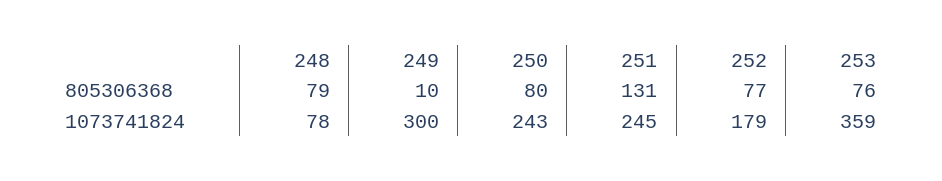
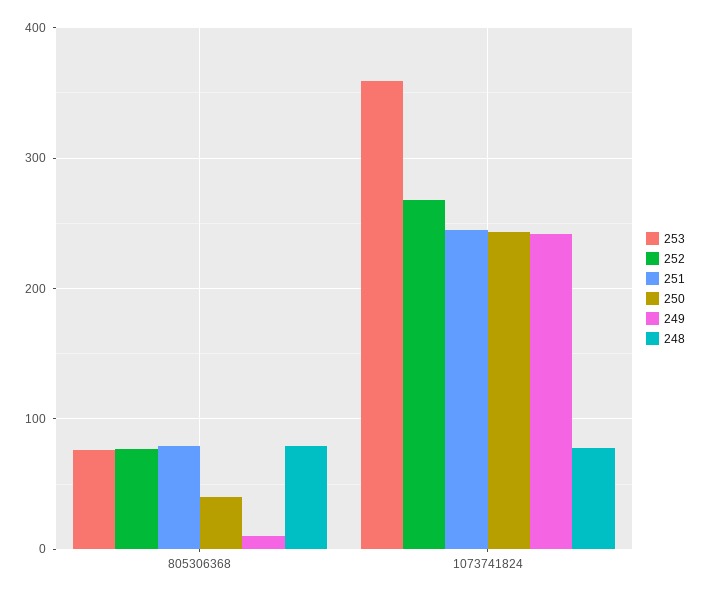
  {
    "248": {
      "805306368": 79,
      "1073741824": 78
    },
    "249": {
      "805306368": 10,
-     "1073741824": 300
+     "1073741824": 240
    },
    "250": {
-     "805306368": 80,
+     "805306368": 40,
      "1073741824": 243
    },
    "251": {
-     "805306368": 131,
+     "805306368": 80,
      "1073741824": 245
    },
    "252": {
      "805306368": 77,
-     "1073741824": 179
+     "1073741824": 270
    },
    "253": {
      "805306368": 76,
      "1073741824": 359
    }
  }

